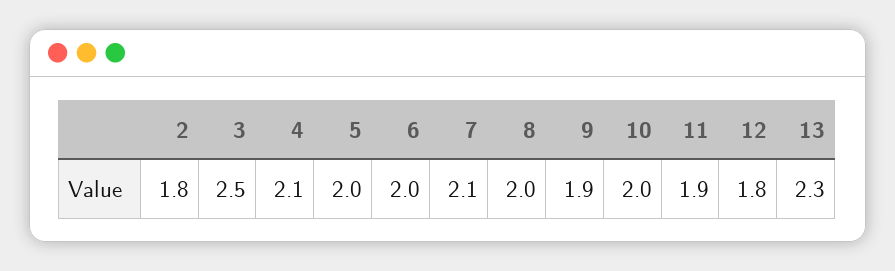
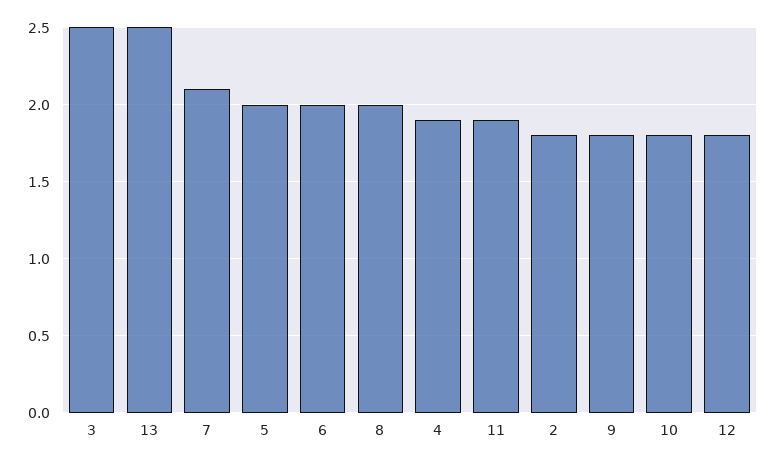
  {
    "2": 1.8,
    "3": 2.5,
-   "4": 2.1,
+   "4": 1.9,
    "5": 2,
    "6": 2,
    "7": 2.1,
    "8": 2,
-   "9": 1.9,
+   "9": 1.8,
-   "10": 2,
+   "10": 1.8,
    "11": 1.9,
    "12": 1.8,
-   "13": 2.3
+   "13": 2.5
  }

